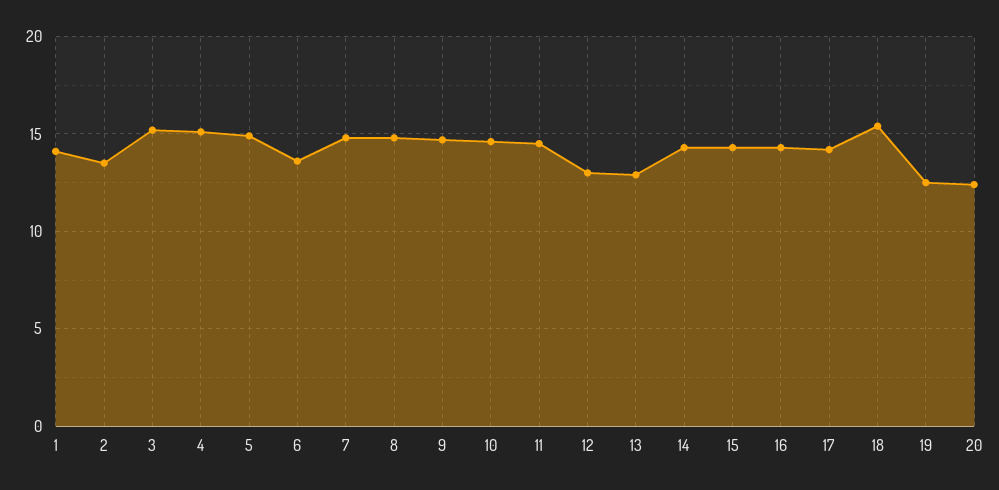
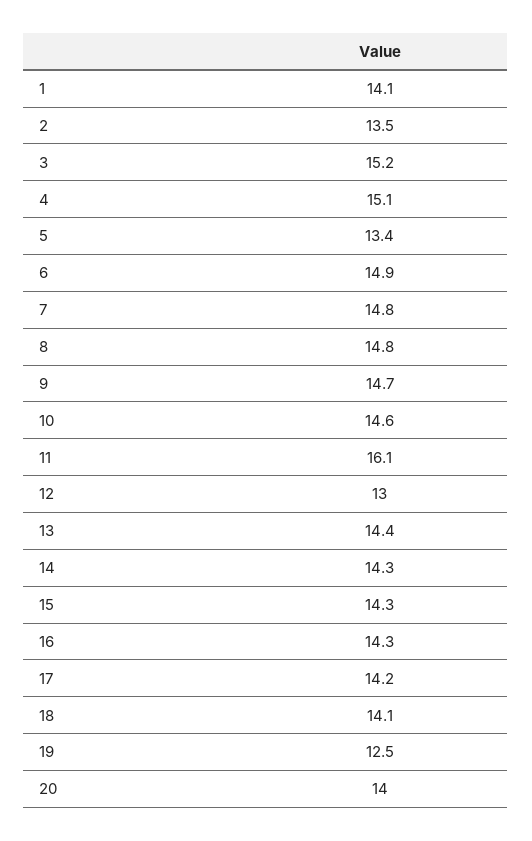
  {
    "1": 14.1,
    "2": 13.5,
    "3": 15.2,
    "4": 15.1,
-   "5": 15,
+   "5": 13.4,
-   "6": 13.5,
+   "6": 14.9,
    "7": 14.8,
    "8": 14.8,
    "9": 14.7,
    "10": 14.6,
-   "11": 14.5,
+   "11": 16.1,
    "12": 13,
-   "13": 13,
+   "13": 14.4,
    "14": 14.3,
    "15": 14.3,
    "16": 14.3,
    "17": 14.2,
-   "18": 15.5,
+   "18": 14.1,
    "19": 12.5,
-   "20": 12.5
+   "20": 14
  }

